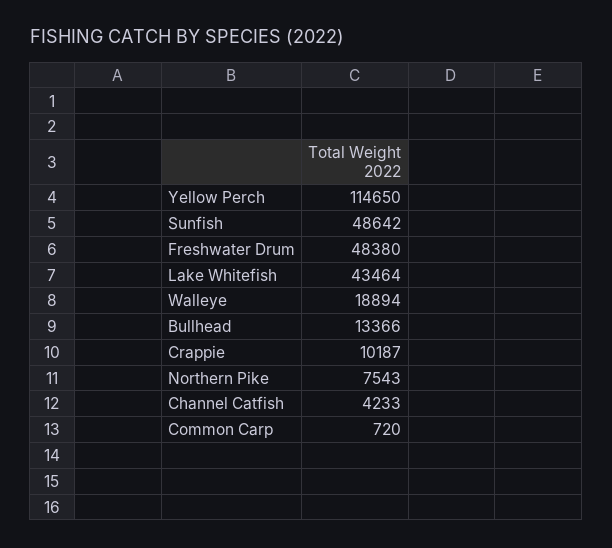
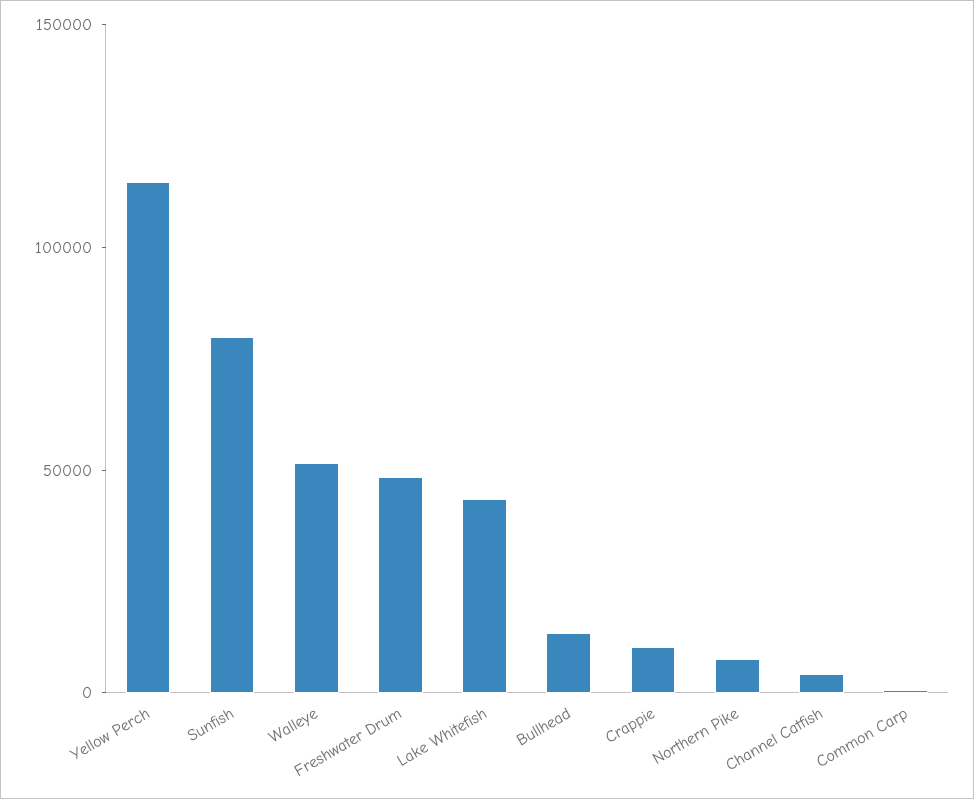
  {
    "Yellow Perch": 114650,
-   "Sunfish": 48642,
+   "Sunfish": 80000,
    "Freshwater Drum": 48380,
    "Lake Whitefish": 43464,
-   "Walleye": 18894,
+   "Walleye": 50000,
    "Bullhead": 13366,
    "Crappie": 10187,
    "Northern Pike": 7543,
    "Channel Catfish": 4233,
    "Common Carp": 720
  }

